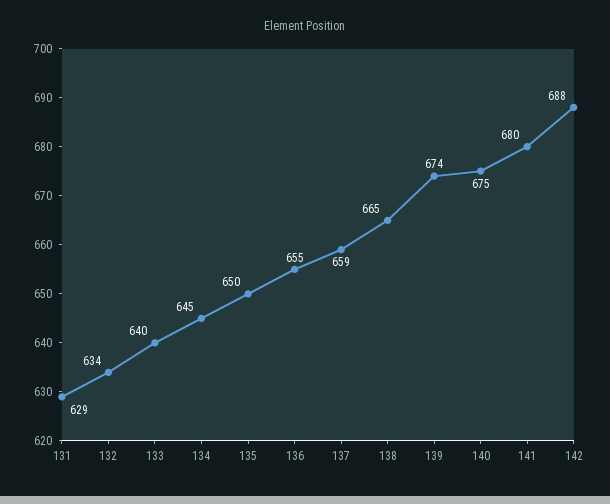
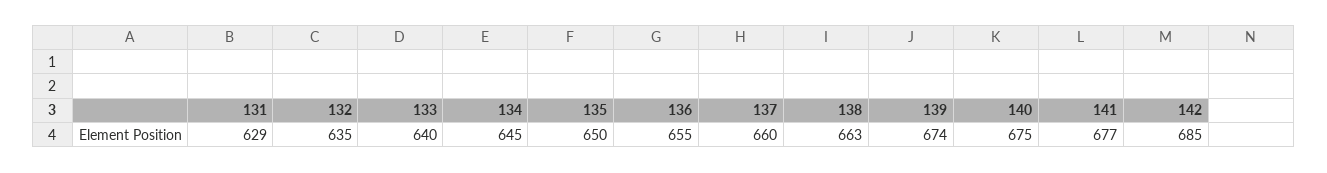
  {
    "131": 629,
-   "132": 634,
+   "132": 635,
    "133": 640,
    "134": 645,
    "135": 650,
    "136": 655,
-   "137": 659,
+   "137": 660,
-   "138": 665,
+   "138": 663,
    "139": 674,
    "140": 675,
-   "141": 680,
+   "141": 677,
-   "142": 688
+   "142": 685
  }

